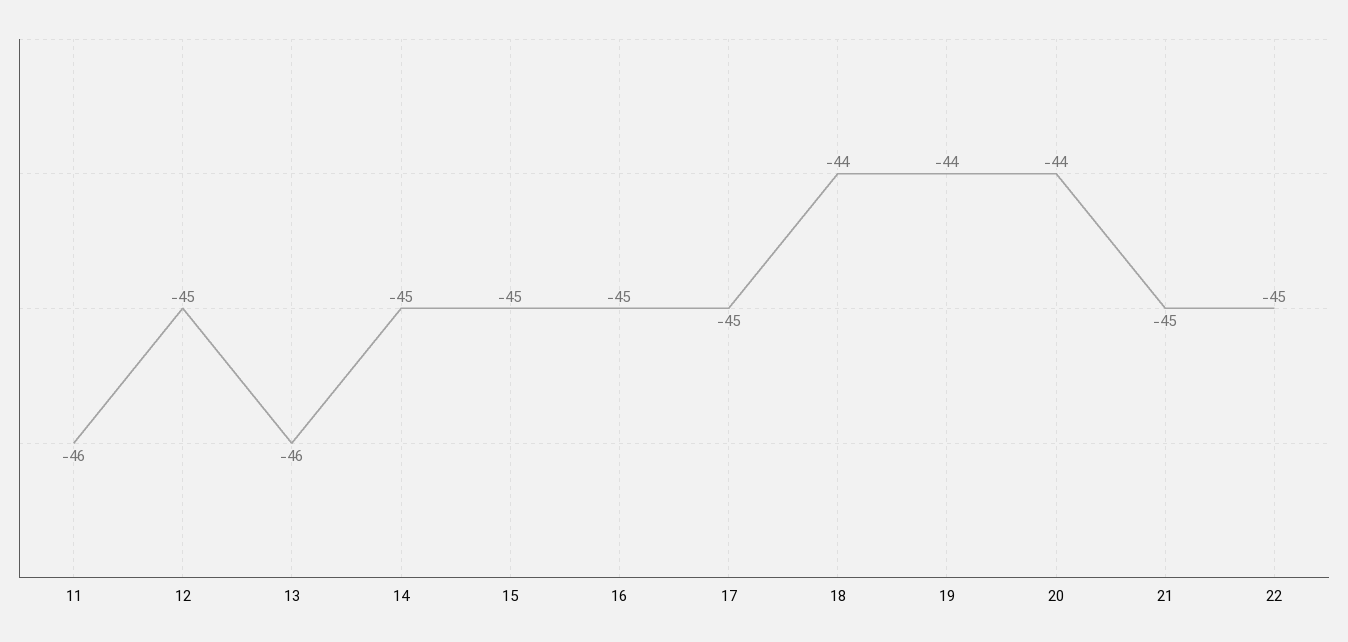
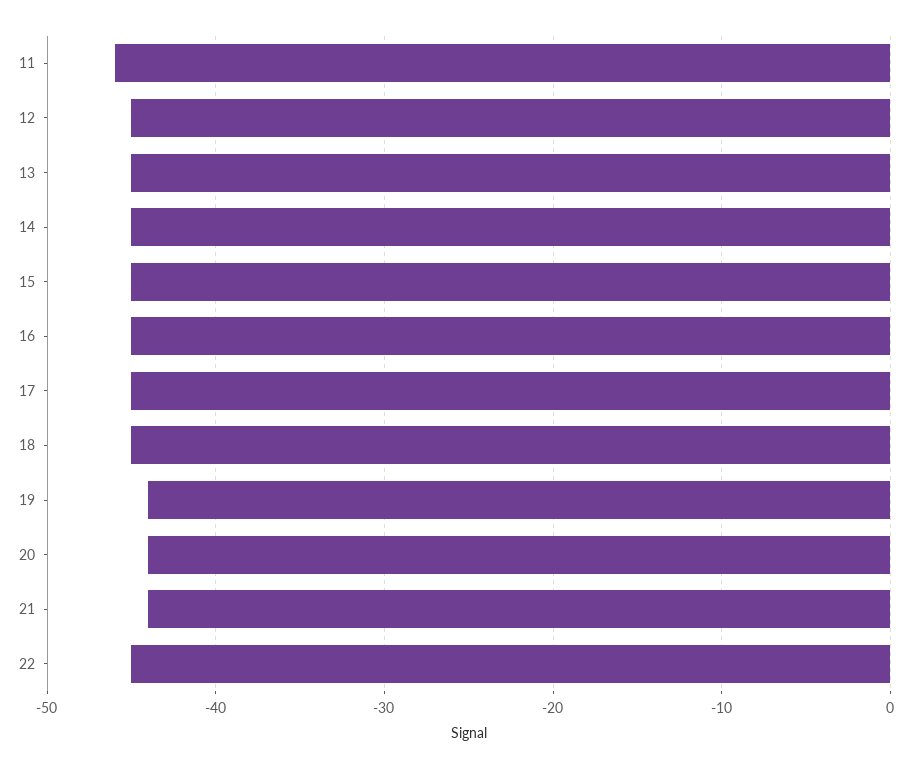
  {
    "11": -46,
    "12": -45,
-   "13": -46,
+   "13": -45,
    "14": -45,
    "15": -45,
    "16": -45,
    "17": -45,
-   "18": -44,
+   "18": -45,
    "19": -44,
    "20": -44,
-   "21": -45,
+   "21": -44,
    "22": -45
  }

